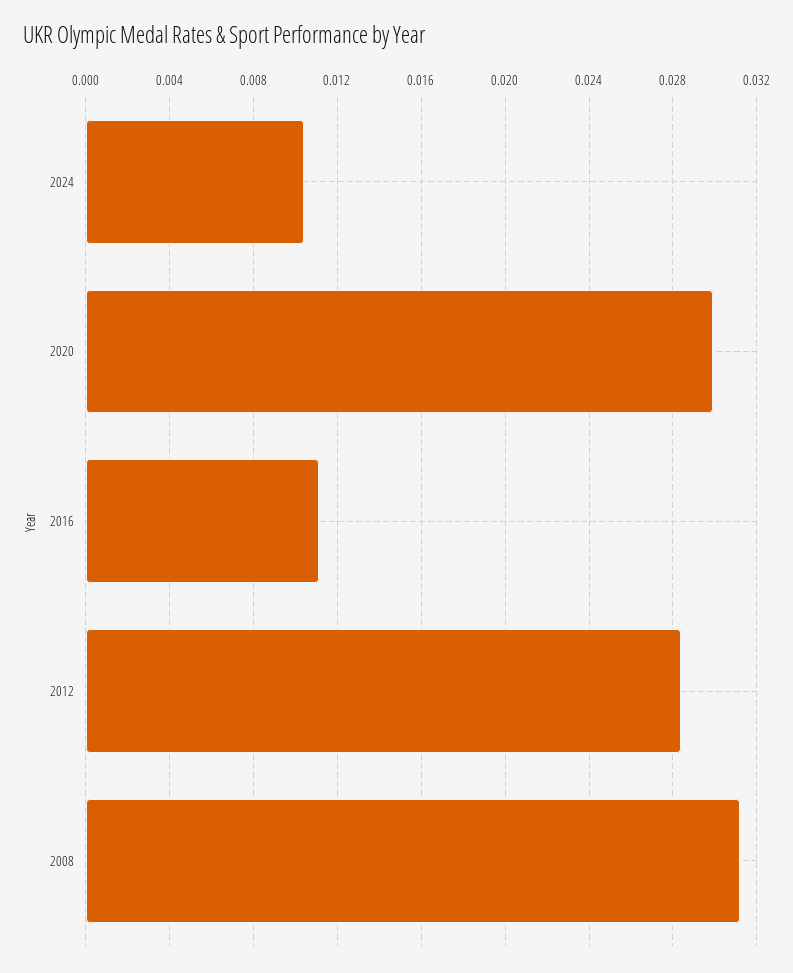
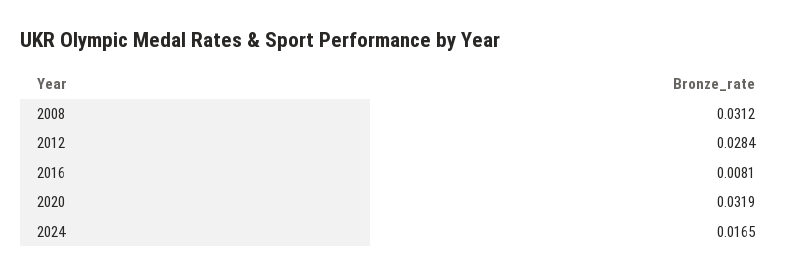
  {
-   "2024": 0.0105,
+   "2024": 0.0165,
-   "2020": 0.03,
+   "2020": 0.0319,
-   "2016": 0.011,
+   "2016": 0.0081,
    "2012": 0.0284,
    "2008": 0.0312
  }

